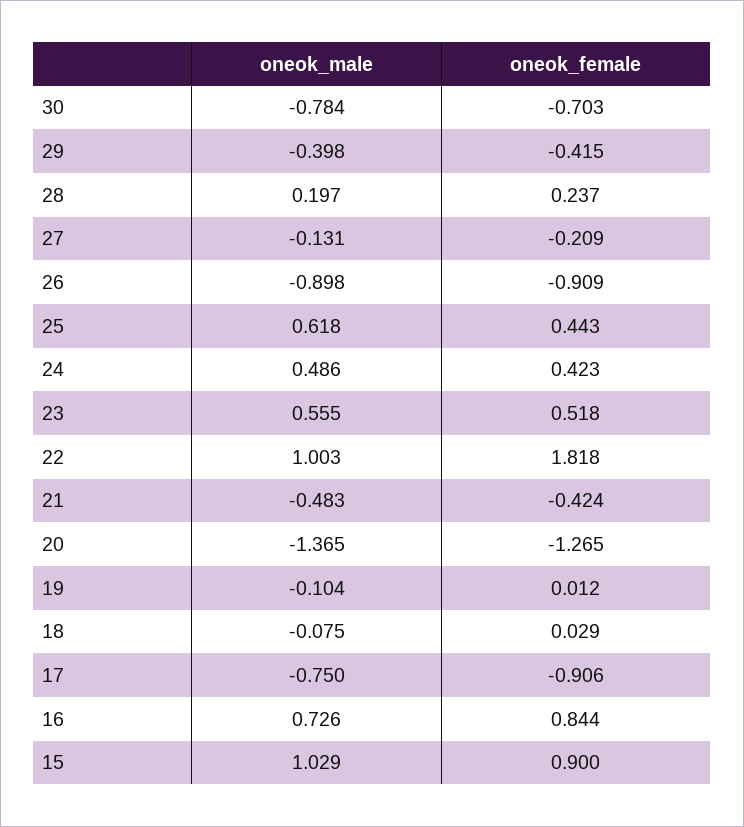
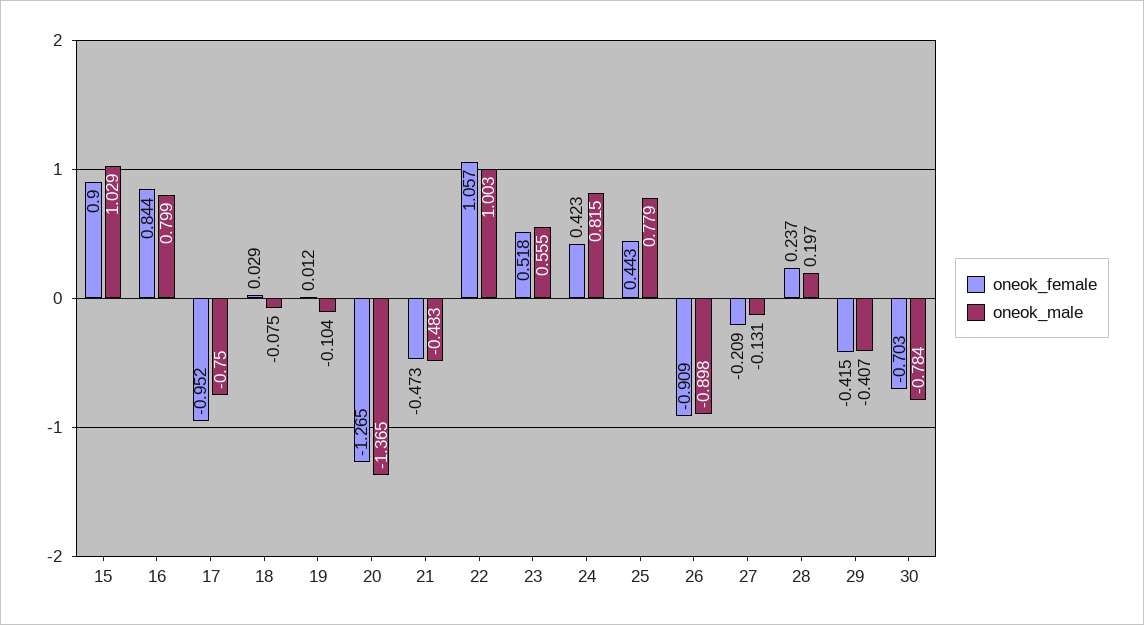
  {
    "oneok_male": {
      "30": -0.784,
-     "29": -0.398,
+     "29": -0.407,
      "28": 0.197,
      "27": -0.131,
      "26": -0.898,
-     "25": 0.618,
+     "25": 0.779,
-     "24": 0.486,
+     "24": 0.815,
      "23": 0.555,
      "22": 1.003,
      "21": -0.483,
      "20": -1.365,
      "19": -0.104,
      "18": -0.075,
      "17": -0.75,
-     "16": 0.726,
+     "16": 0.799,
      "15": 1.029
    },
    "oneok_female": {
      "30": -0.703,
      "29": -0.415,
      "28": 0.237,
      "27": -0.209,
      "26": -0.909,
      "25": 0.443,
      "24": 0.423,
      "23": 0.518,
-     "22": 1.818,
+     "22": 1.057,
-     "21": -0.424,
+     "21": -0.473,
      "20": -1.265,
      "19": 0.012,
      "18": 0.029,
-     "17": -0.906,
+     "17": -0.952,
      "16": 0.844,
      "15": 0.9
    }
  }

